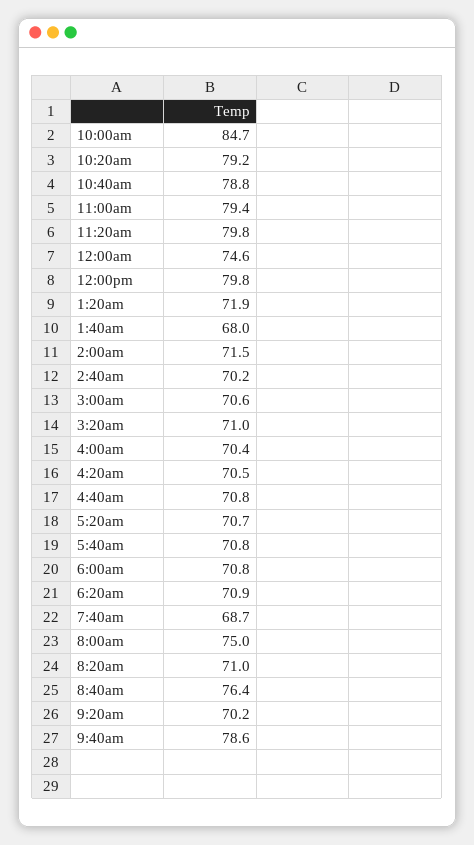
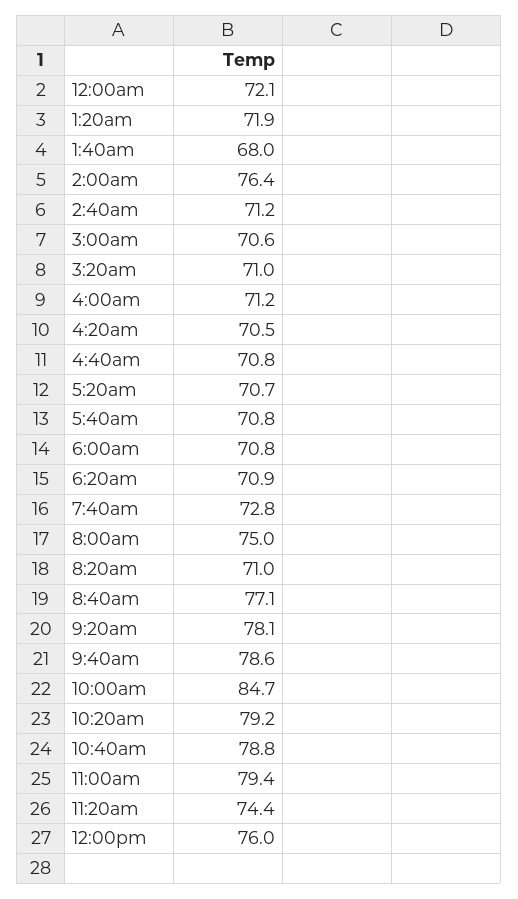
  {
    "10:00am": 84.7,
    "10:20am": 79.2,
    "10:40am": 78.8,
    "11:00am": 79.4,
-   "11:20am": 79.8,
+   "11:20am": 74.4,
-   "12:00am": 74.6,
+   "12:00am": 72.1,
-   "12:00pm": 79.8,
+   "12:00pm": 76,
    "1:20am": 71.9,
    "1:40am": 68,
-   "2:00am": 71.5,
+   "2:00am": 76.4,
-   "2:40am": 70.2,
+   "2:40am": 71.2,
    "3:00am": 70.6,
    "3:20am": 71,
-   "4:00am": 70.4,
+   "4:00am": 71.2,
    "4:20am": 70.5,
    "4:40am": 70.8,
    "5:20am": 70.7,
    "5:40am": 70.8,
    "6:00am": 70.8,
    "6:20am": 70.9,
-   "7:40am": 68.7,
+   "7:40am": 72.8,
    "8:00am": 75,
    "8:20am": 71,
-   "8:40am": 76.4,
+   "8:40am": 77.1,
-   "9:20am": 70.2,
+   "9:20am": 78.1,
    "9:40am": 78.6
  }

